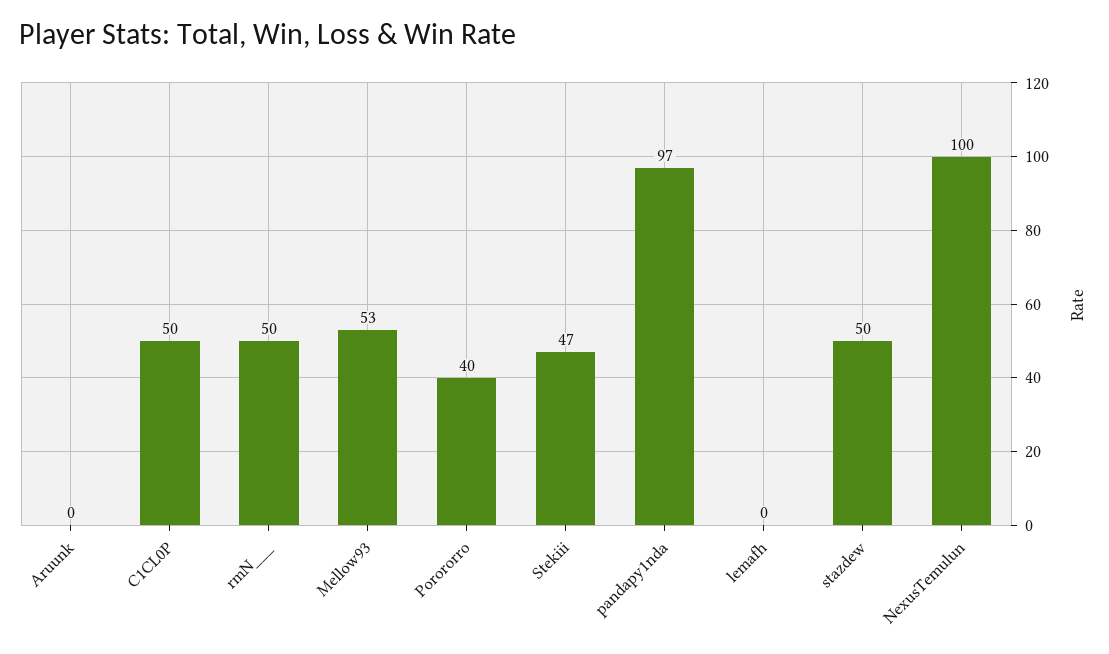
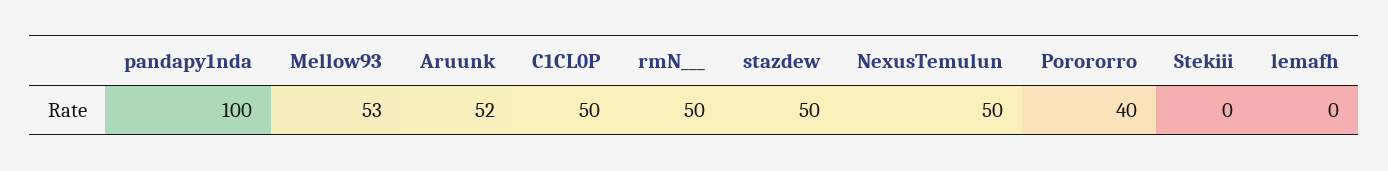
  {
-   "Aruunk": 0,
+   "Aruunk": 52,
    "C1CL0P": 50,
    "rmN___": 50,
    "Mellow93": 53,
    "Porororro": 40,
-   "Stekiii": 47,
+   "Stekiii": 0,
-   "pandapy1nda": 97,
+   "pandapy1nda": 100,
    "lemafh": 0,
    "stazdew": 50,
-   "NexusTemulun": 100
+   "NexusTemulun": 50
  }

